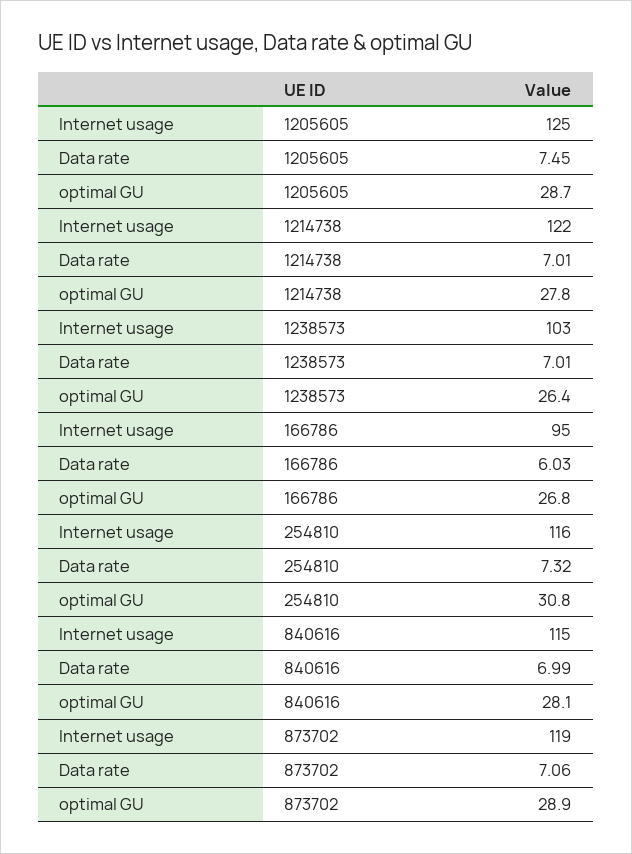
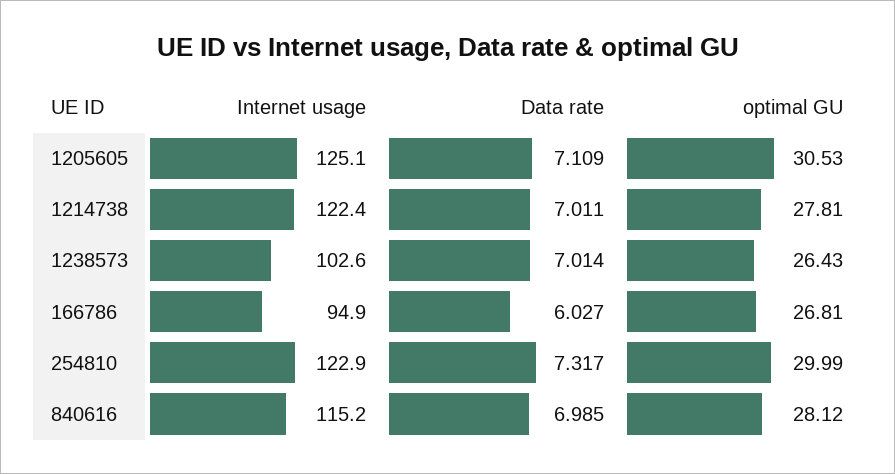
  {
    "Internet usage": {
      "1205605": 125.1,
      "1214738": 122.4,
      "1238573": 102.6,
      "166786": 94.9,
-     "254810": 116,
+     "254810": 122.9,
-     "840616": 115.2,
+     "840616": 115.2
-     "873702": 119
    },
    "Data rate": {
-     "1205605": 7.45,
+     "1205605": 7.109,
      "1214738": 7.011,
      "1238573": 7.014,
      "166786": 6.027,
      "254810": 7.317,
-     "840616": 6.985,
+     "840616": 6.985
-     "873702": 7.06
    },
    "optimal GU": {
-     "1205605": 28.7,
+     "1205605": 30.53,
      "1214738": 27.81,
      "1238573": 26.43,
      "166786": 26.81,
-     "254810": 30.8,
+     "254810": 29.99,
-     "840616": 28.12,
+     "840616": 28.12
-     "873702": 28.9
    }
  }

